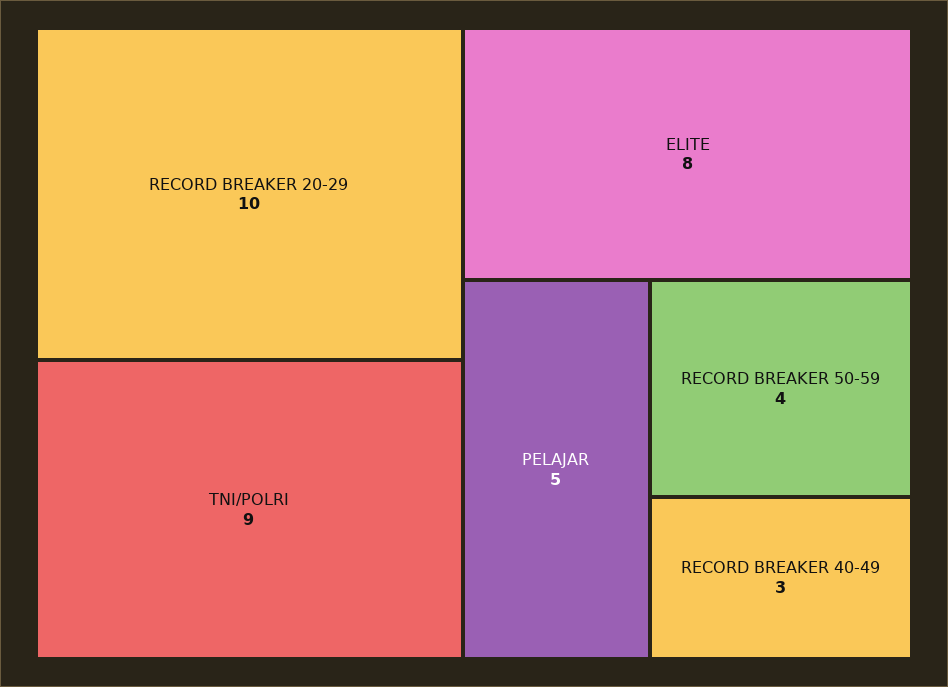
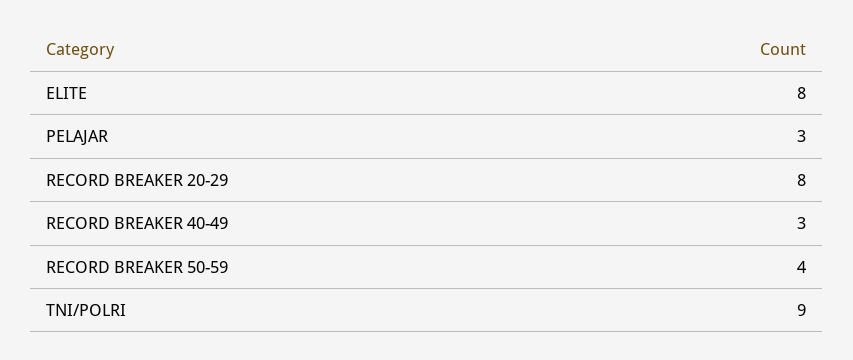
  {
-   "RECORD BREAKER 20-29": 10,
+   "RECORD BREAKER 20-29": 8,
    "TNI/POLRI": 9,
    "ELITE": 8,
-   "PELAJAR": 5,
+   "PELAJAR": 3,
    "RECORD BREAKER 50-59": 4,
    "RECORD BREAKER 40-49": 3
  }

